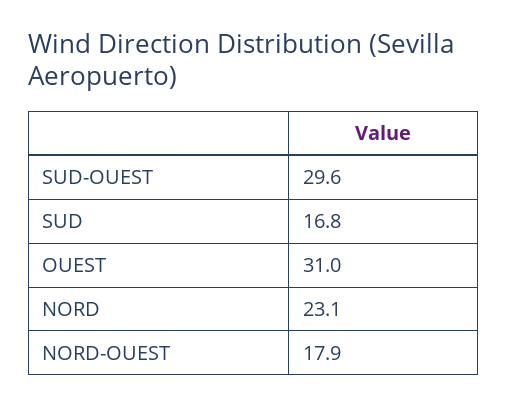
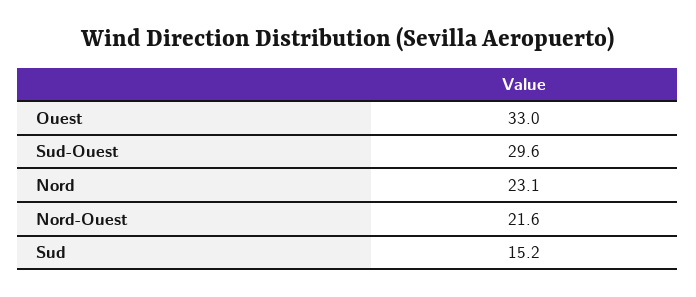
  {
    "SUD-OUEST": 29.6,
-   "SUD": 16.8,
+   "SUD": 15.2,
-   "OUEST": 31,
+   "OUEST": 33,
    "NORD": 23.1,
-   "NORD-OUEST": 17.9
+   "NORD-OUEST": 21.6
  }

